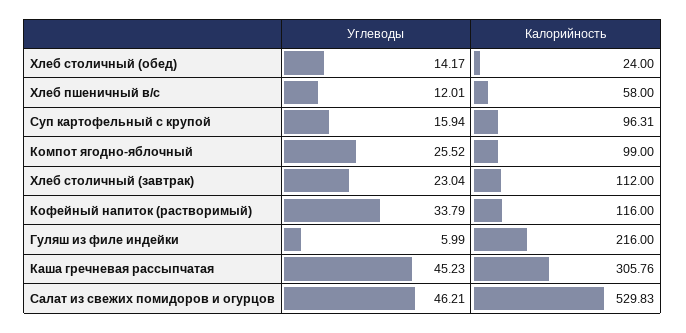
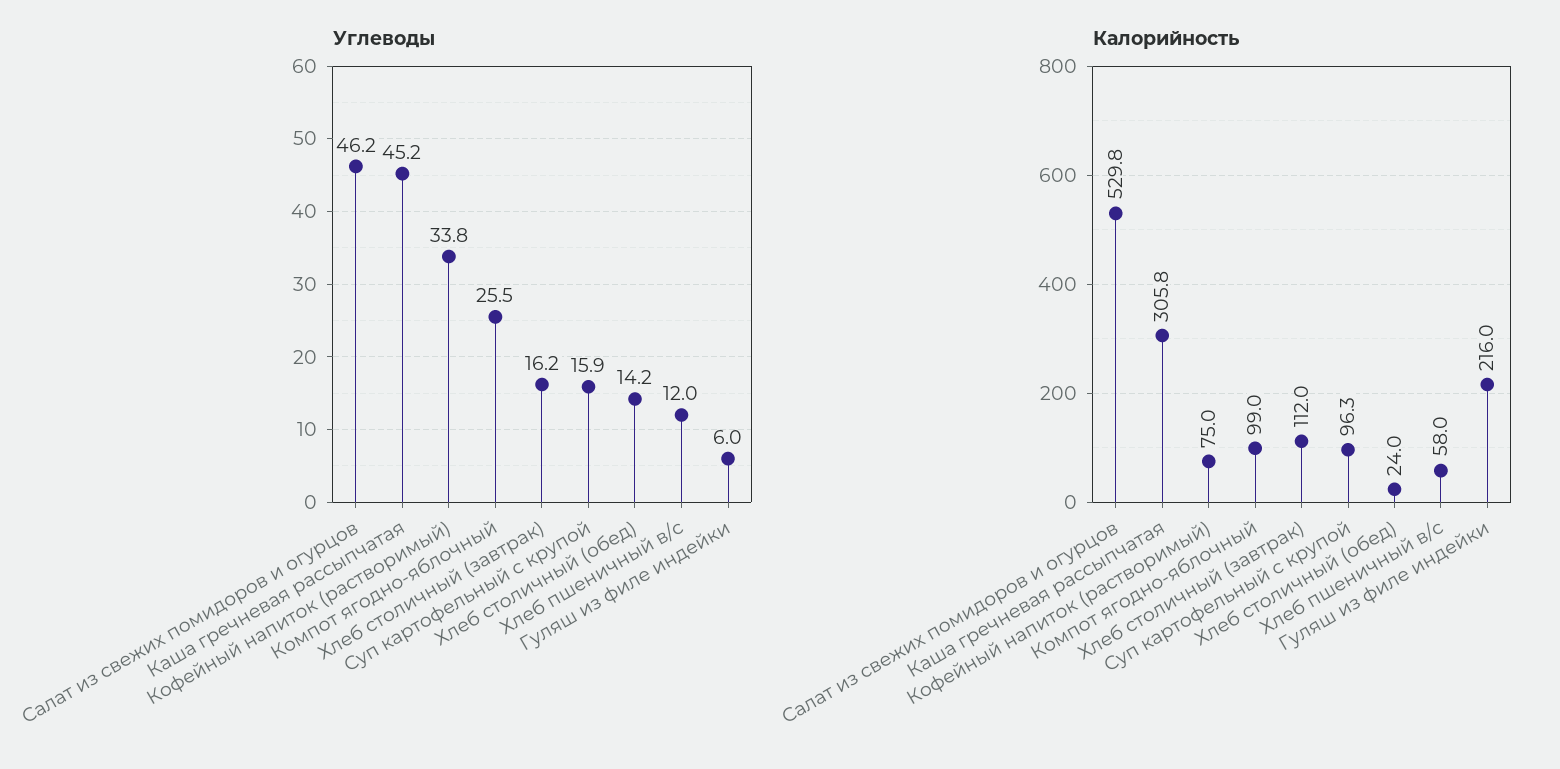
  {
    "Углеводы": {
      "Хлеб столичный (обед)": 14.17,
      "Хлеб пшеничный в/с": 12.01,
      "Суп картофельный с крупой": 15.94,
      "Компот ягодно-яблочный": 25.52,
-     "Хлеб столичный (завтрак)": 23.04,
+     "Хлеб столичный (завтрак)": 16.2,
      "Кофейный напиток (растворимый)": 33.79,
      "Гуляш из филе индейки": 5.99,
      "Каша гречневая рассыпчатая": 45.23,
      "Салат из свежих помидоров и огурцов": 46.21
    },
    "Калорийность": {
      "Хлеб столичный (обед)": 24,
      "Хлеб пшеничный в/с": 58,
      "Суп картофельный с крупой": 96.31,
      "Компот ягодно-яблочный": 99,
      "Хлеб столичный (завтрак)": 112,
-     "Кофейный напиток (растворимый)": 116,
+     "Кофейный напиток (растворимый)": 75,
      "Гуляш из филе индейки": 216,
      "Каша гречневая рассыпчатая": 305.76,
      "Салат из свежих помидоров и огурцов": 529.83
    }
  }

